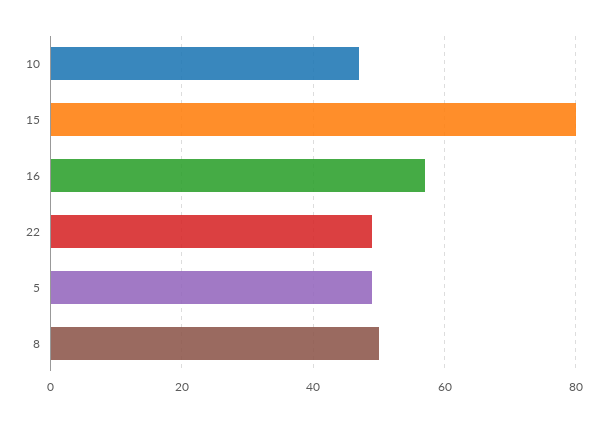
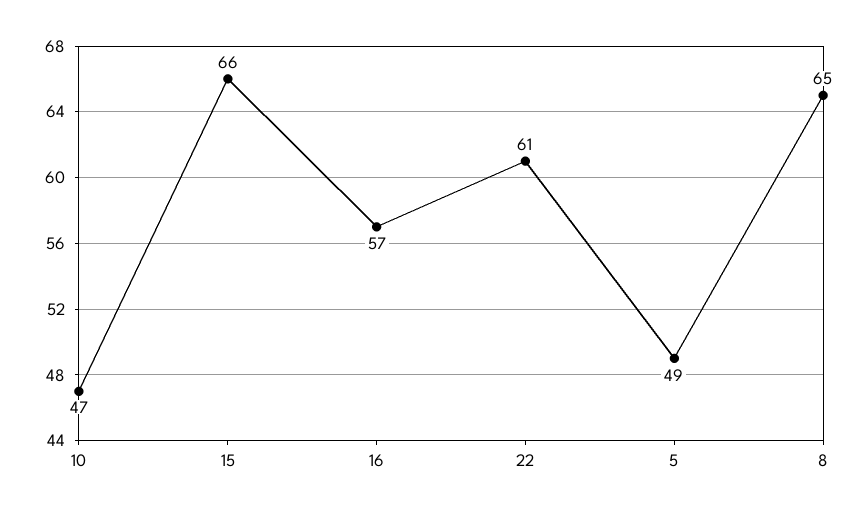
  {
    "10": 47,
-   "15": 80,
+   "15": 66,
    "16": 57,
-   "22": 50,
+   "22": 61,
    "5": 49,
-   "8": 50
+   "8": 65
  }

